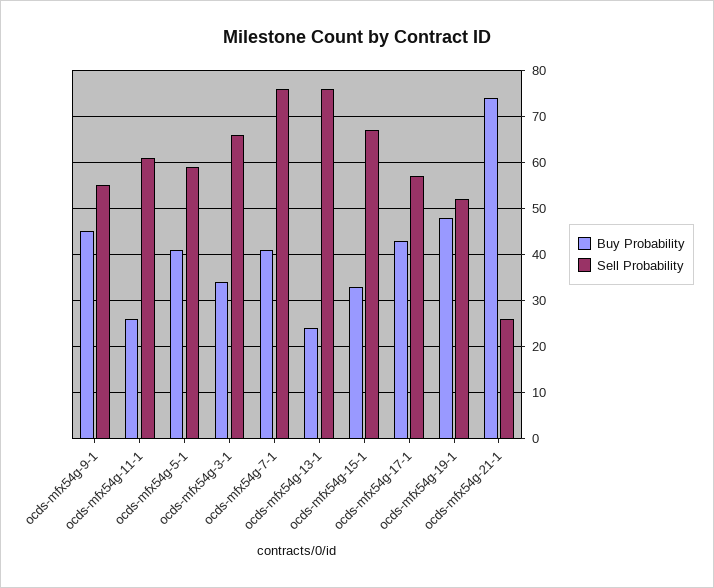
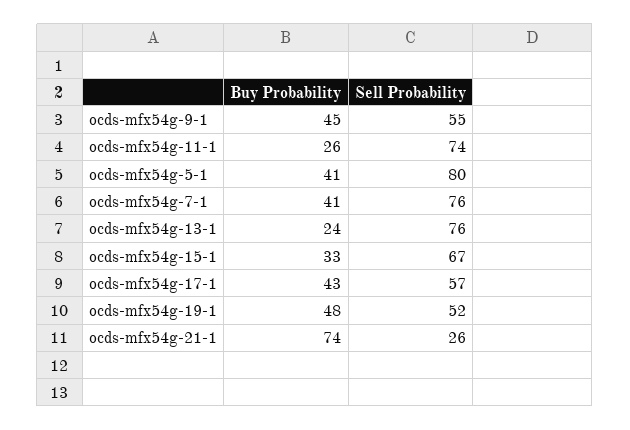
  {
    "Buy Probability": {
      "ocds-mfx54g-9-1": 45,
      "ocds-mfx54g-11-1": 26,
      "ocds-mfx54g-5-1": 41,
-     "ocds-mfx54g-3-1": 35,
      "ocds-mfx54g-7-1": 41,
      "ocds-mfx54g-13-1": 24,
      "ocds-mfx54g-15-1": 33,
      "ocds-mfx54g-17-1": 43,
      "ocds-mfx54g-19-1": 48,
      "ocds-mfx54g-21-1": 74
    },
    "Sell Probability": {
      "ocds-mfx54g-9-1": 55,
-     "ocds-mfx54g-11-1": 60,
+     "ocds-mfx54g-11-1": 74,
-     "ocds-mfx54g-5-1": 60,
+     "ocds-mfx54g-5-1": 80,
-     "ocds-mfx54g-3-1": 65,
      "ocds-mfx54g-7-1": 76,
      "ocds-mfx54g-13-1": 76,
      "ocds-mfx54g-15-1": 67,
      "ocds-mfx54g-17-1": 57,
      "ocds-mfx54g-19-1": 52,
      "ocds-mfx54g-21-1": 26
    }
  }

